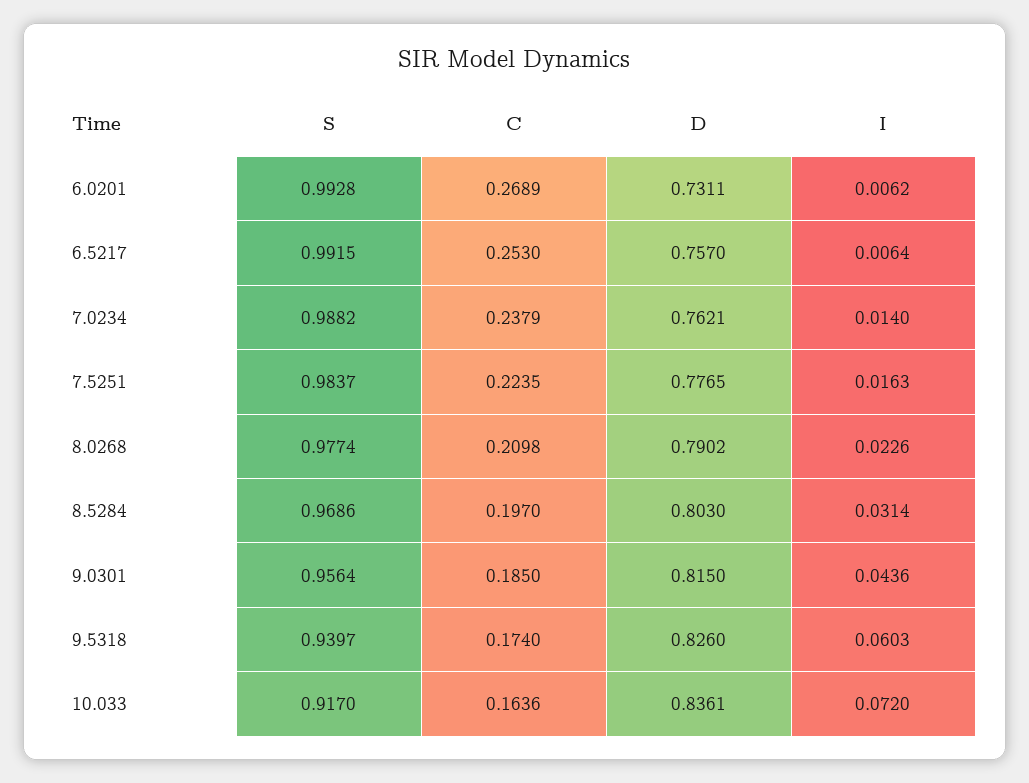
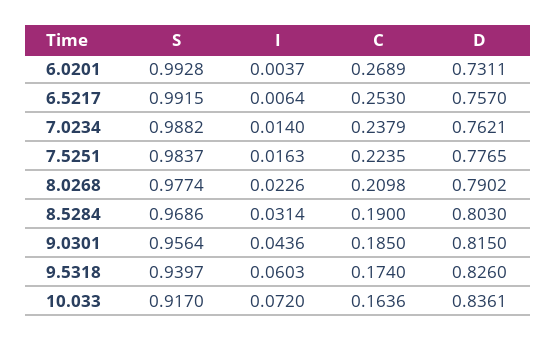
  {
    "S": {
      "6.0201": 0.9928,
      "6.5217": 0.9915,
      "7.0234": 0.9882,
      "7.5251": 0.9837,
      "8.0268": 0.9774,
      "8.5284": 0.9686,
      "9.0301": 0.9564,
      "9.5318": 0.9397,
      "10.033": 0.917
    },
    "C": {
      "6.0201": 0.2689,
      "6.5217": 0.253,
      "7.0234": 0.2379,
      "7.5251": 0.2235,
      "8.0268": 0.2098,
-     "8.5284": 0.197,
+     "8.5284": 0.19,
      "9.0301": 0.185,
      "9.5318": 0.174,
      "10.033": 0.1636
    },
    "D": {
      "6.0201": 0.7311,
      "6.5217": 0.757,
      "7.0234": 0.7621,
      "7.5251": 0.7765,
      "8.0268": 0.7902,
      "8.5284": 0.803,
      "9.0301": 0.815,
      "9.5318": 0.826,
      "10.033": 0.8361
    },
    "I": {
-     "6.0201": 0.0062,
+     "6.0201": 0.0037,
      "6.5217": 0.0064,
      "7.0234": 0.014,
      "7.5251": 0.0163,
      "8.0268": 0.0226,
      "8.5284": 0.0314,
      "9.0301": 0.0436,
      "9.5318": 0.0603,
      "10.033": 0.072
    }
  }

